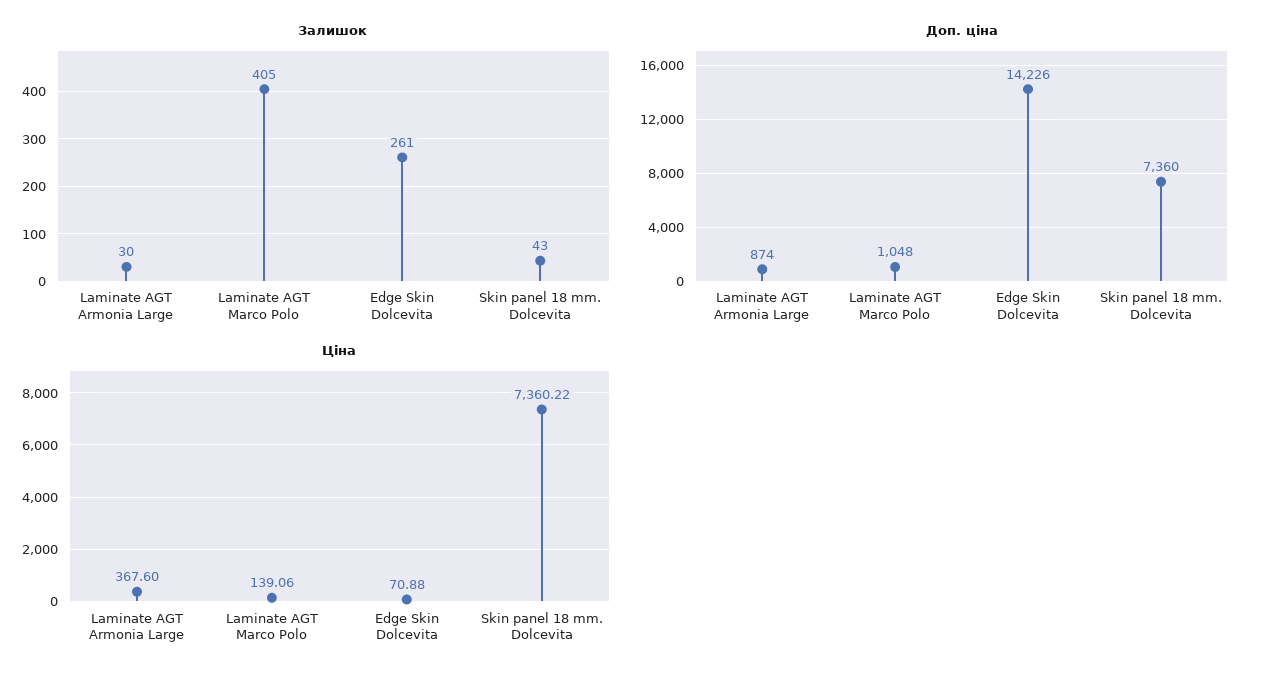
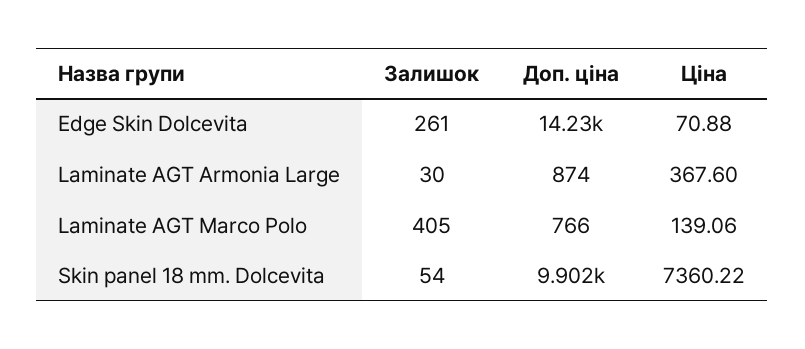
  {
    "Залишок": {
      "Laminate AGT Armonia Large": 30,
      "Laminate AGT Marco Polo": 405,
      "Edge Skin Dolcevita": 261,
-     "Skin panel 18 mm. Dolcevita": 43
+     "Skin panel 18 mm. Dolcevita": 54
    },
    "Доп. ціна": {
      "Laminate AGT Armonia Large": 874,
-     "Laminate AGT Marco Polo": 1048,
+     "Laminate AGT Marco Polo": 766,
      "Edge Skin Dolcevita": 14226,
-     "Skin panel 18 mm. Dolcevita": 7360
+     "Skin panel 18 mm. Dolcevita": 9902
    },
    "Ціна": {
      "Laminate AGT Armonia Large": 367.6,
      "Laminate AGT Marco Polo": 139.06,
      "Edge Skin Dolcevita": 70.88,
      "Skin panel 18 mm. Dolcevita": 7360.22
    }
  }

